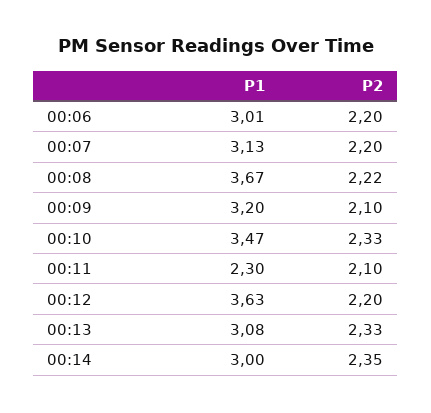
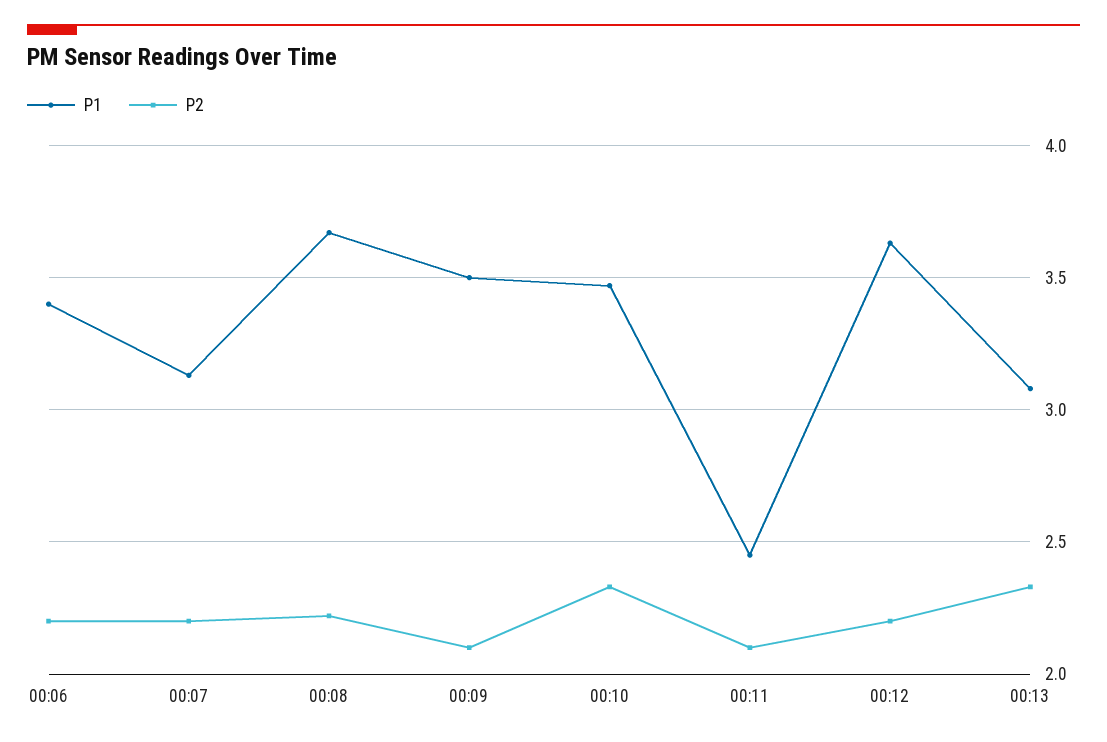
  {
    "P1": {
-     "00:06": 3.01,
+     "00:06": 3.4,
      "00:07": 3.13,
      "00:08": 3.67,
-     "00:09": 3.2,
+     "00:09": 3.5,
      "00:10": 3.47,
-     "00:11": 2.3,
+     "00:11": 2.45,
      "00:12": 3.63,
-     "00:13": 3.08,
+     "00:13": 3.08
-     "00:14": 3
    },
    "P2": {
      "00:06": 2.2,
      "00:07": 2.2,
      "00:08": 2.22,
      "00:09": 2.1,
      "00:10": 2.33,
      "00:11": 2.1,
      "00:12": 2.2,
-     "00:13": 2.33,
+     "00:13": 2.33
-     "00:14": 2.35
    }
  }

